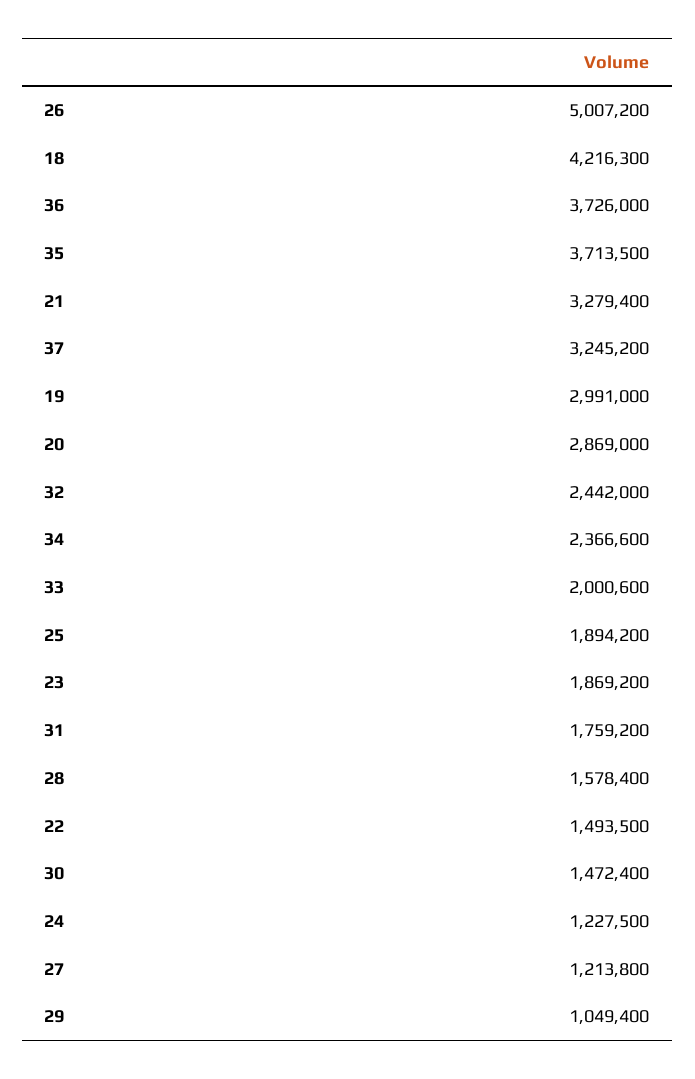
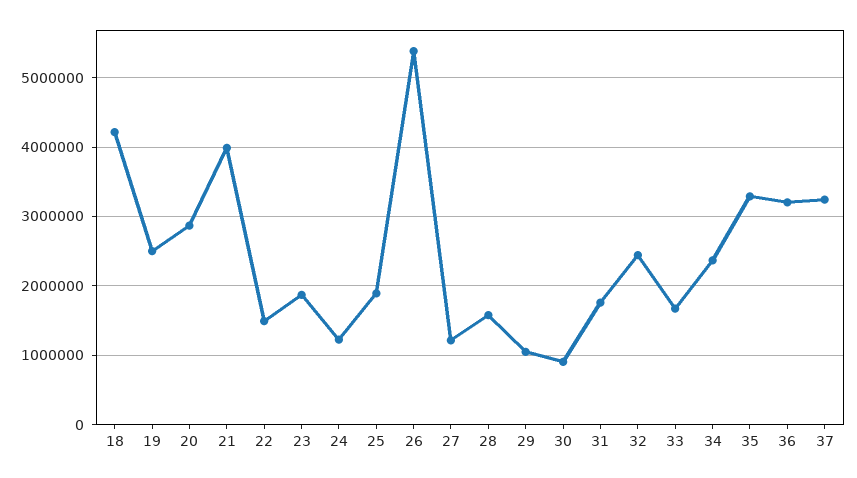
  {
-   "26": 5007200,
+   "26": 5400000,
    "18": 4216300,
-   "36": 3726000,
+   "36": 3200000,
-   "35": 3713500,
+   "35": 3300000,
-   "21": 3279400,
+   "21": 4000000,
    "37": 3245200,
-   "19": 2991000,
+   "19": 2500000,
    "20": 2869000,
    "32": 2442000,
    "34": 2366600,
-   "33": 2000600,
+   "33": 1700000,
    "25": 1894200,
    "23": 1869200,
    "31": 1759200,
    "28": 1578400,
    "22": 1493500,
-   "30": 1472400,
+   "30": 900000,
    "24": 1227500,
    "27": 1213800,
    "29": 1049400
  }

